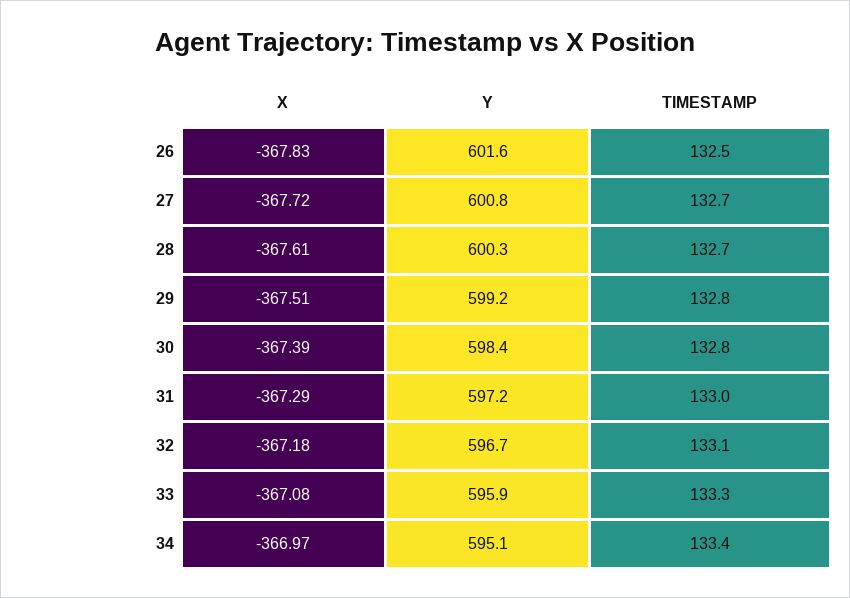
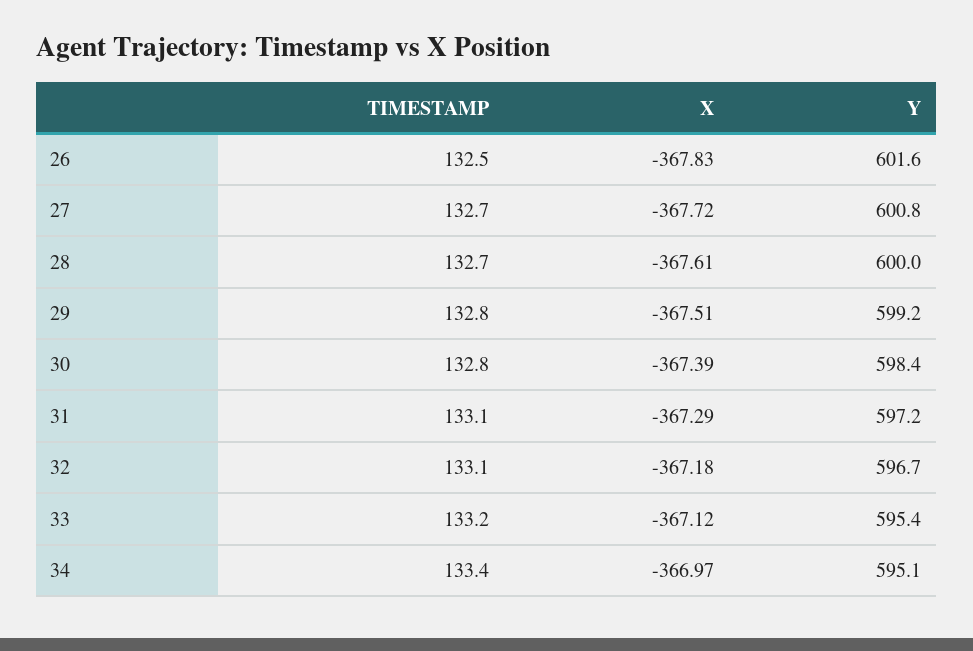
  {
    "X": {
      "26": -367.83,
      "27": -367.72,
      "28": -367.61,
      "29": -367.51,
      "30": -367.39,
      "31": -367.29,
      "32": -367.18,
-     "33": -367.08,
+     "33": -367.12,
      "34": -366.97
    },
    "Y": {
      "26": 601.6,
      "27": 600.8,
-     "28": 600.3,
+     "28": 600,
      "29": 599.2,
      "30": 598.4,
      "31": 597.2,
      "32": 596.7,
-     "33": 595.9,
+     "33": 595.4,
      "34": 595.1
    },
    "TIMESTAMP": {
      "26": 132.5,
      "27": 132.7,
      "28": 132.7,
      "29": 132.8,
      "30": 132.8,
-     "31": 133,
+     "31": 133.1,
      "32": 133.1,
-     "33": 133.3,
+     "33": 133.2,
      "34": 133.4
    }
  }

